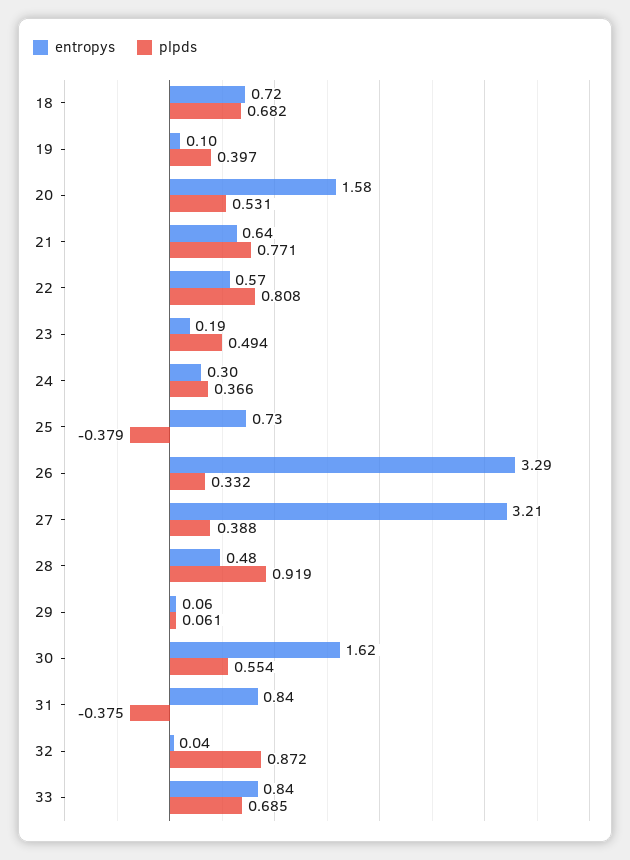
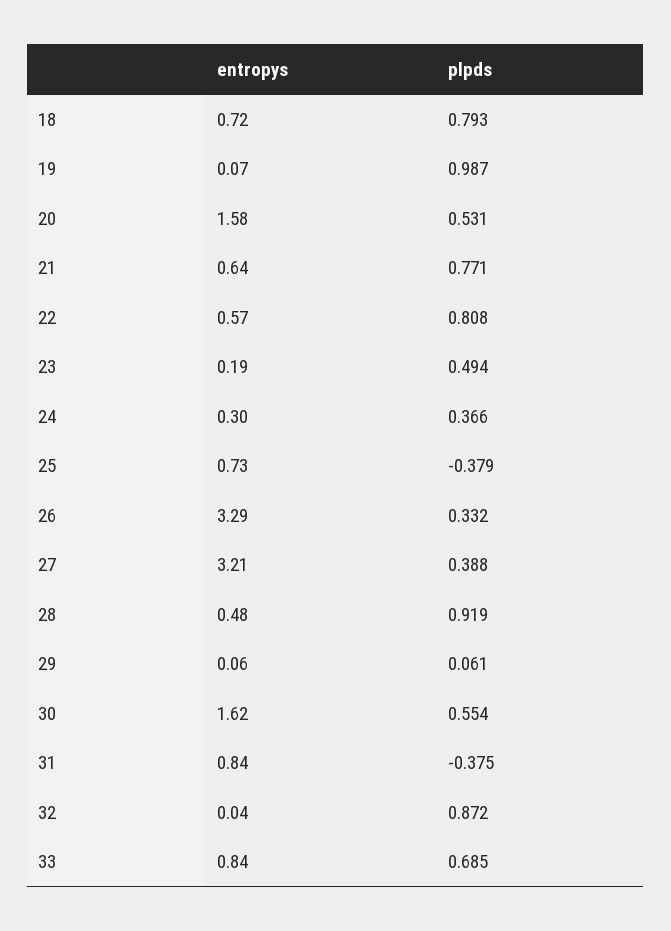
  {
    "entropys": {
      "18": 0.72,
-     "19": 0.1,
+     "19": 0.07,
      "20": 1.58,
      "21": 0.64,
      "22": 0.57,
      "23": 0.19,
      "24": 0.3,
      "25": 0.73,
      "26": 3.29,
      "27": 3.21,
      "28": 0.48,
      "29": 0.06,
      "30": 1.62,
      "31": 0.84,
      "32": 0.04,
      "33": 0.84
    },
    "plpds": {
-     "18": 0.682,
+     "18": 0.793,
-     "19": 0.397,
+     "19": 0.987,
      "20": 0.531,
      "21": 0.771,
      "22": 0.808,
      "23": 0.494,
      "24": 0.366,
      "25": -0.379,
      "26": 0.332,
      "27": 0.388,
      "28": 0.919,
      "29": 0.061,
      "30": 0.554,
      "31": -0.375,
      "32": 0.872,
      "33": 0.685
    }
  }

